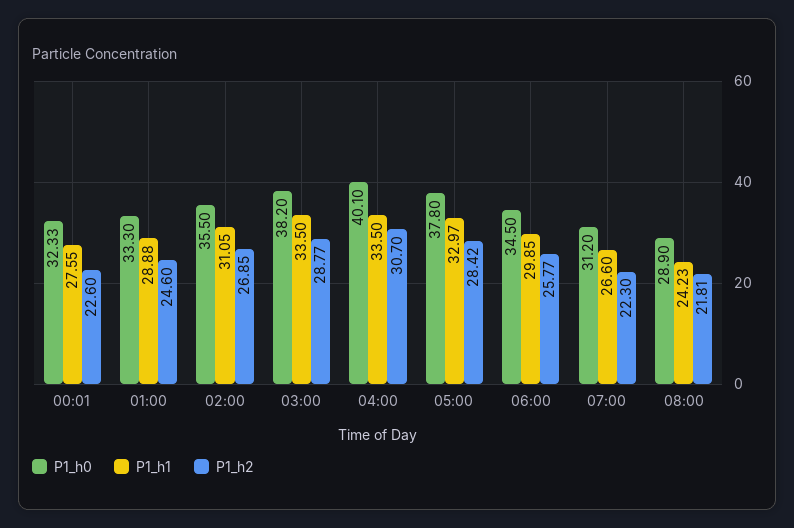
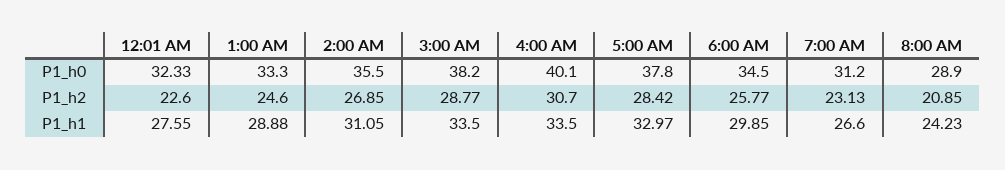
  {
    "P1_h0": {
      "00:01": 32.33,
      "01:00": 33.3,
      "02:00": 35.5,
      "03:00": 38.2,
      "04:00": 40.1,
      "05:00": 37.8,
      "06:00": 34.5,
      "07:00": 31.2,
      "08:00": 28.9
    },
    "P1_h1": {
      "00:01": 27.55,
      "01:00": 28.88,
      "02:00": 31.05,
      "03:00": 33.5,
      "04:00": 33.5,
      "05:00": 32.97,
      "06:00": 29.85,
      "07:00": 26.6,
      "08:00": 24.23
    },
    "P1_h2": {
      "00:01": 22.6,
      "01:00": 24.6,
      "02:00": 26.85,
      "03:00": 28.77,
      "04:00": 30.7,
      "05:00": 28.42,
      "06:00": 25.77,
-     "07:00": 22.3,
+     "07:00": 23.13,
-     "08:00": 21.81
+     "08:00": 20.85
    }
  }

